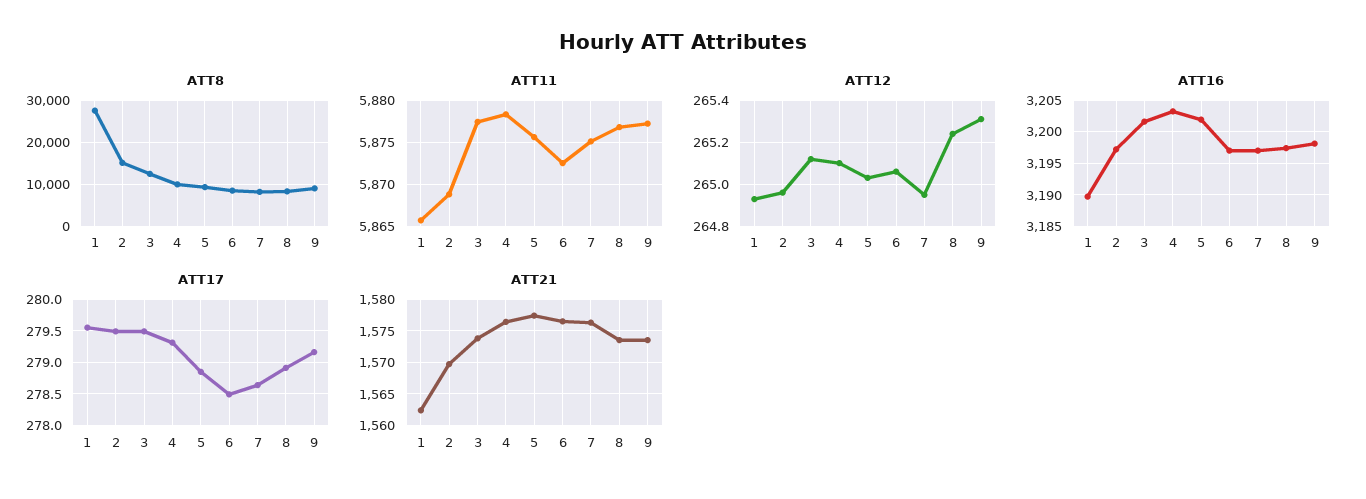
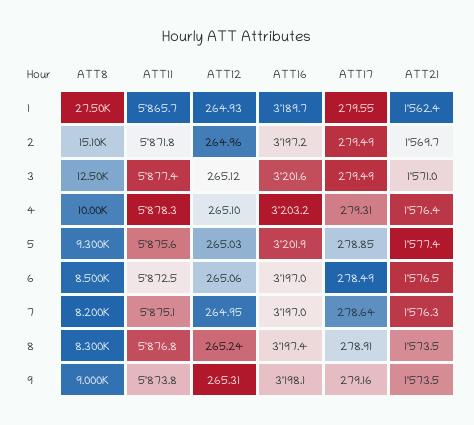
  {
    "ATT8": {
      "1": 27500,
      "2": 15100,
      "3": 12500,
      "4": 10000,
      "5": 9300,
      "6": 8500,
      "7": 8200,
      "8": 8300,
      "9": 9000
    },
    "ATT11": {
      "1": 5865.7,
-     "2": 5869,
+     "2": 5871.8,
      "3": 5877.4,
      "4": 5878.3,
      "5": 5875.6,
      "6": 5872.5,
      "7": 5875.1,
      "8": 5876.8,
-     "9": 5877
+     "9": 5873.8
    },
    "ATT12": {
      "1": 264.93,
      "2": 264.96,
      "3": 265.12,
      "4": 265.1,
      "5": 265.03,
      "6": 265.06,
      "7": 264.95,
      "8": 265.24,
      "9": 265.31
    },
    "ATT16": {
      "1": 3189.7,
      "2": 3197.2,
      "3": 3201.6,
      "4": 3203.2,
      "5": 3201.9,
      "6": 3197,
      "7": 3197,
      "8": 3197.4,
      "9": 3198.1
    },
    "ATT17": {
      "1": 279.55,
      "2": 279.49,
      "3": 279.49,
      "4": 279.31,
      "5": 278.85,
      "6": 278.49,
      "7": 278.64,
      "8": 278.91,
      "9": 279.16
    },
    "ATT21": {
      "1": 1562.4,
      "2": 1569.7,
-     "3": 1574,
+     "3": 1571,
      "4": 1576.4,
      "5": 1577.4,
      "6": 1576.5,
      "7": 1576.3,
      "8": 1573.5,
      "9": 1573.5
    }
  }

